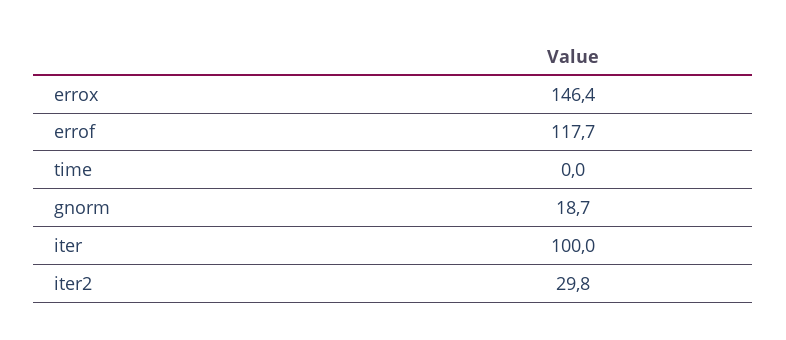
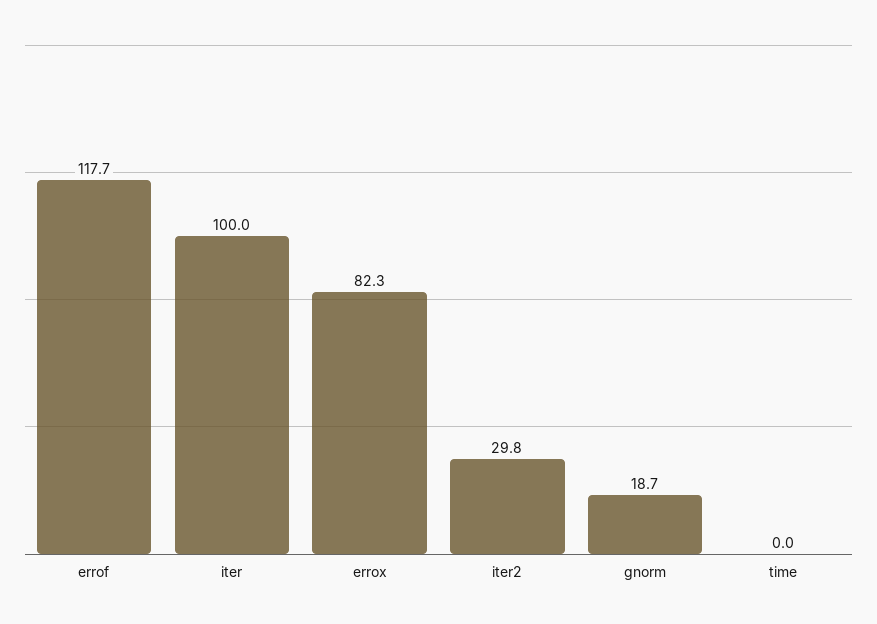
  {
-   "errox": 146.4,
+   "errox": 82.3,
    "errof": 117.7,
    "time": 0,
    "gnorm": 18.7,
    "iter": 100,
    "iter2": 29.8
  }

